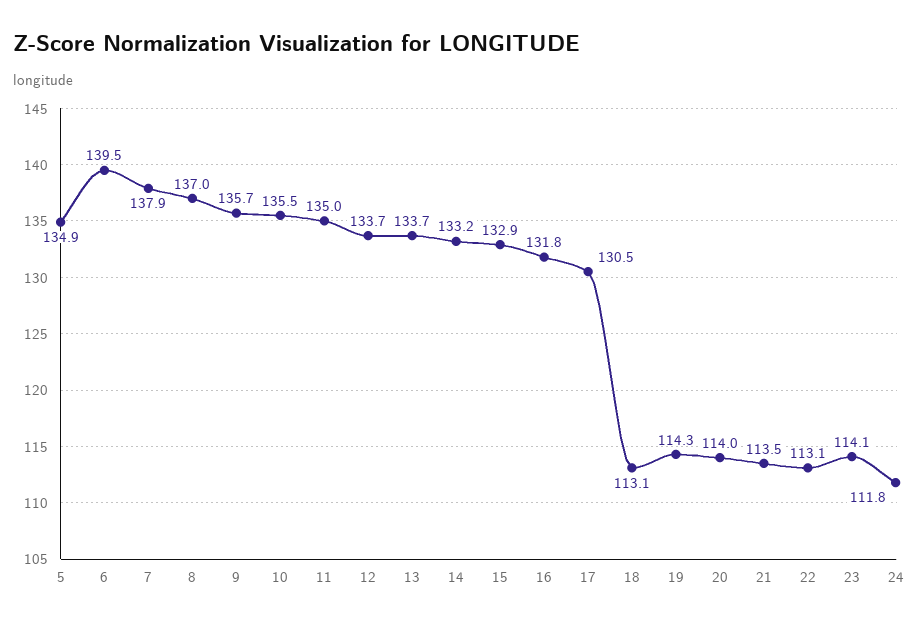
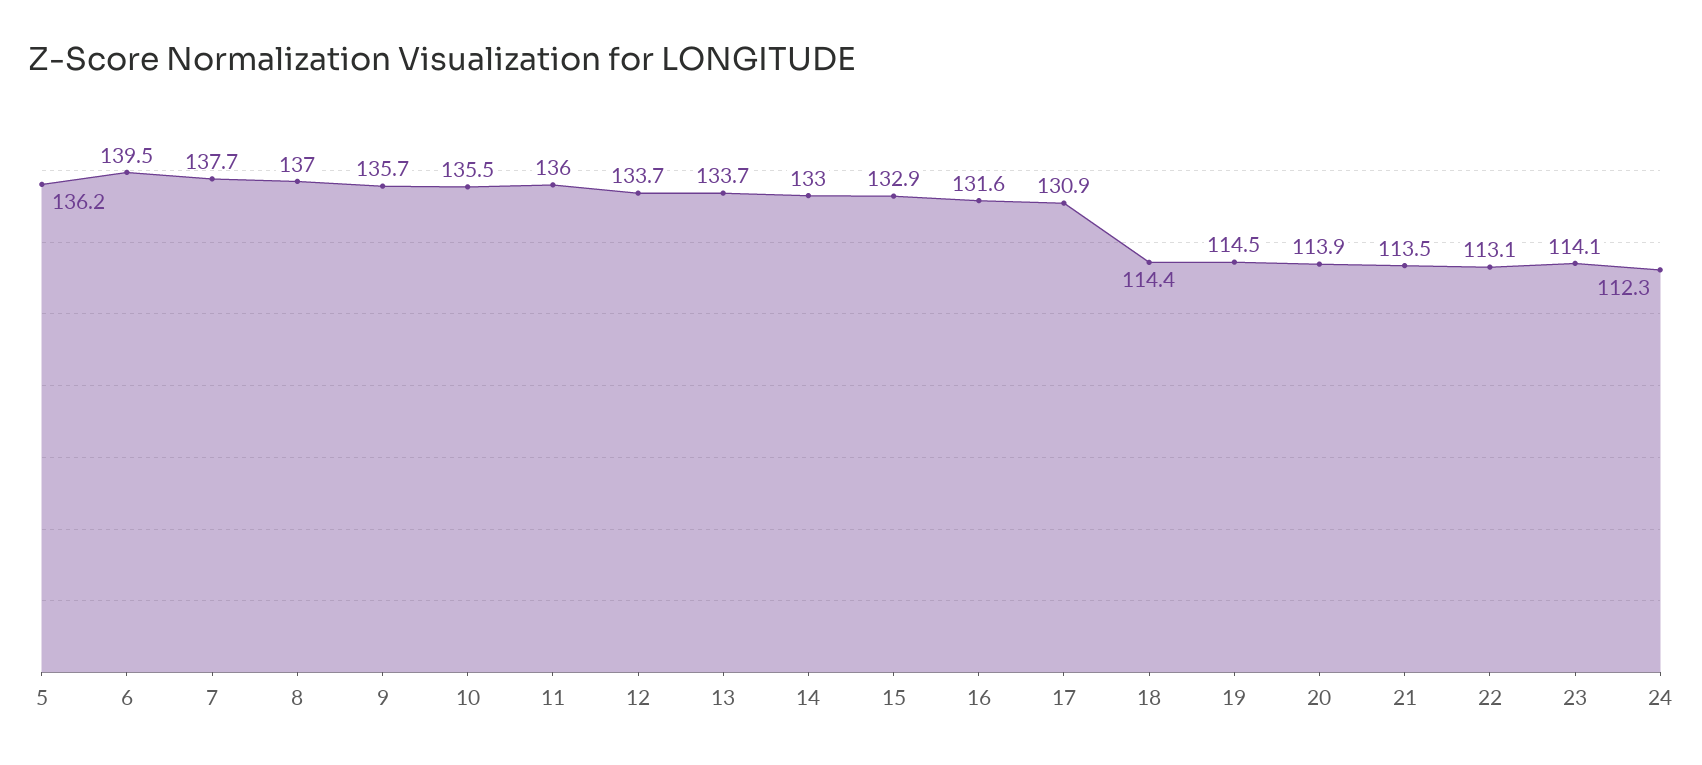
  {
-   "5": 134.9,
+   "5": 136.2,
    "6": 139.5,
-   "7": 137.9,
+   "7": 137.7,
    "8": 137,
    "9": 135.7,
    "10": 135.5,
-   "11": 135,
+   "11": 136,
    "12": 133.7,
    "13": 133.7,
-   "14": 133.2,
+   "14": 133,
    "15": 132.9,
-   "16": 131.8,
+   "16": 131.6,
-   "17": 130.5,
+   "17": 130.9,
-   "18": 113.1,
+   "18": 114.4,
-   "19": 114.3,
+   "19": 114.5,
-   "20": 114,
+   "20": 113.9,
    "21": 113.5,
    "22": 113.1,
    "23": 114.1,
-   "24": 111.8
+   "24": 112.3
  }

